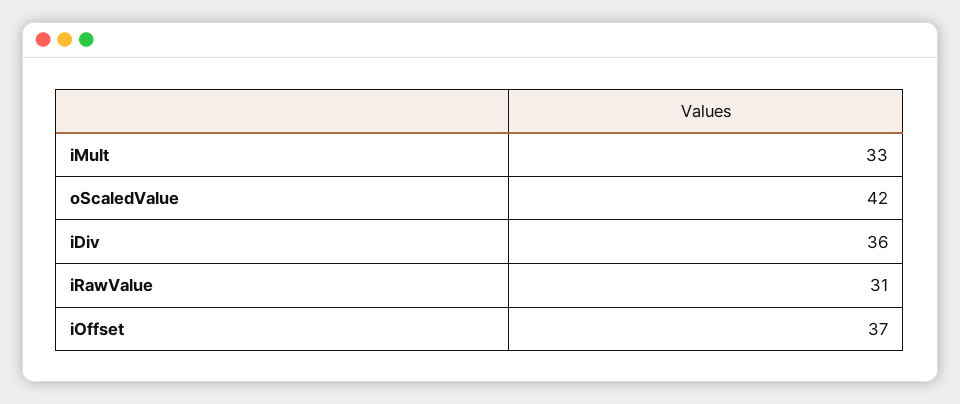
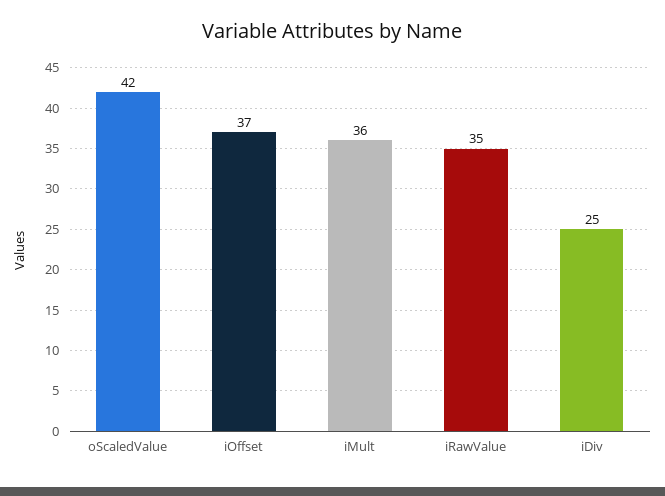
  {
-   "iMult": 33,
+   "iMult": 36,
    "oScaledValue": 42,
-   "iDiv": 36,
+   "iDiv": 25,
-   "iRawValue": 31,
+   "iRawValue": 35,
    "iOffset": 37
  }

